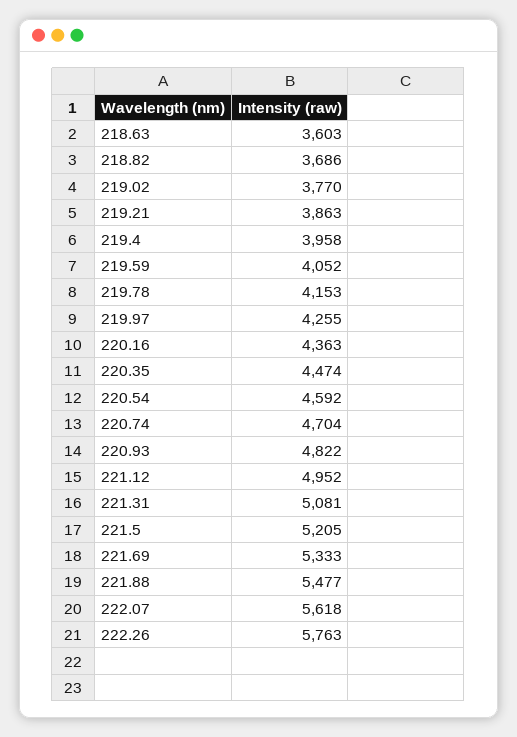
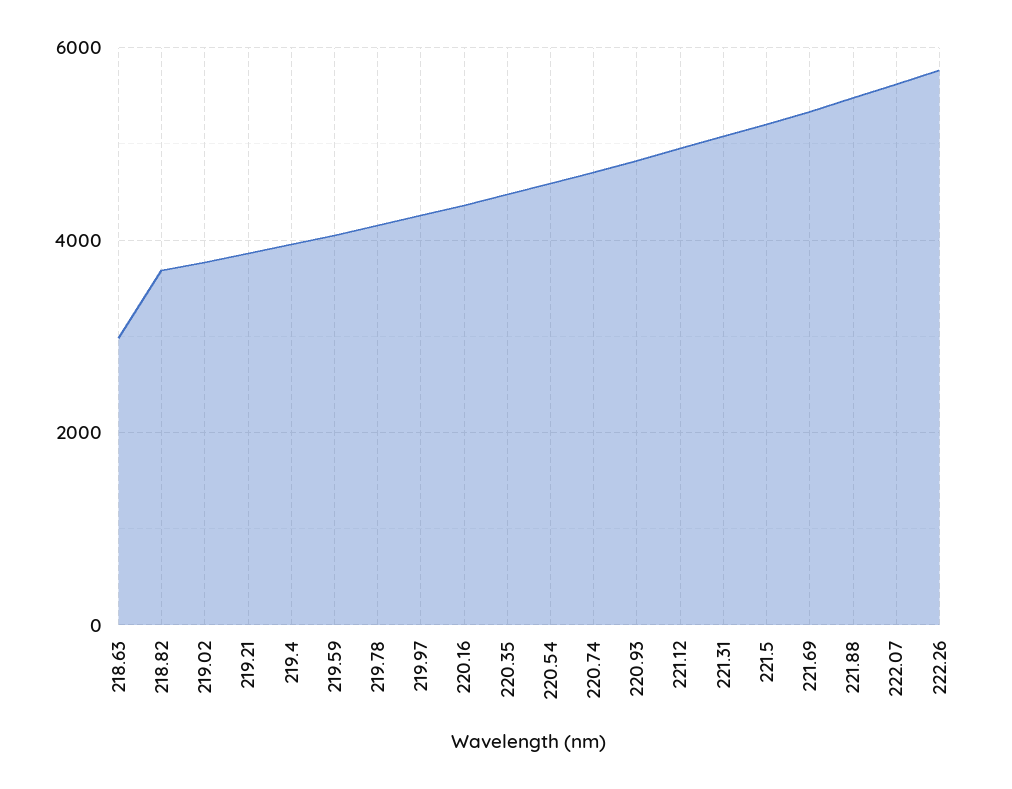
  {
-   "218.63": 3603,
+   "218.63": 3000,
    "218.82": 3686,
    "219.02": 3770,
    "219.21": 3863,
    "219.4": 3958,
    "219.59": 4052,
    "219.78": 4153,
    "219.97": 4255,
    "220.16": 4363,
    "220.35": 4474,
    "220.54": 4592,
    "220.74": 4704,
    "220.93": 4822,
    "221.12": 4952,
    "221.31": 5081,
    "221.5": 5205,
    "221.69": 5333,
    "221.88": 5477,
    "222.07": 5618,
    "222.26": 5763
  }

